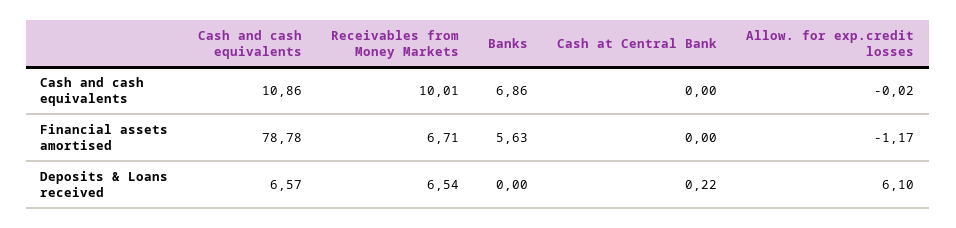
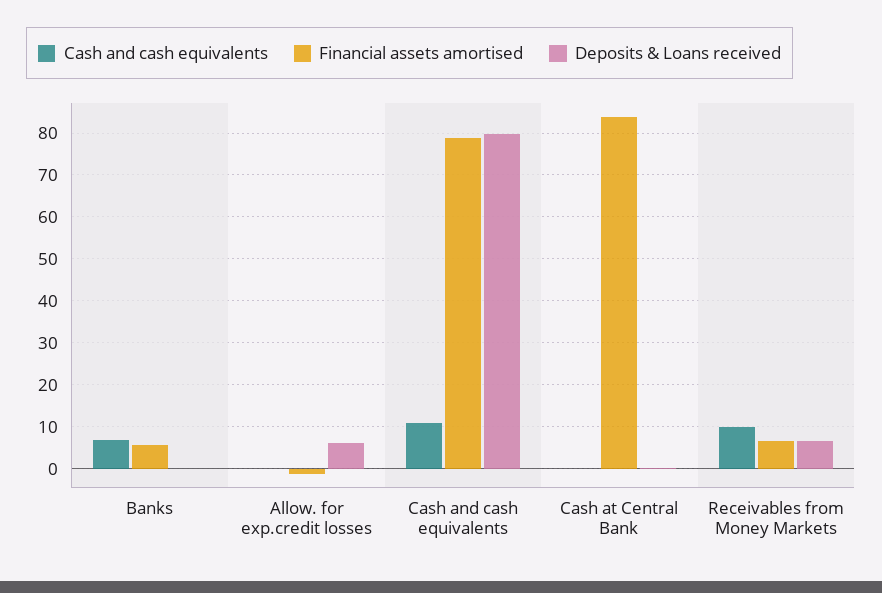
  {
    "Cash and cash equivalents": {
      "Cash and cash equivalents": 10.86,
      "Receivables from Money Markets": 10.01,
      "Banks": 6.86,
      "Cash at Central Bank": 0,
      "Allow. for exp.credit losses": -0.02
    },
    "Financial assets amortised": {
      "Cash and cash equivalents": 78.78,
      "Receivables from Money Markets": 6.71,
      "Banks": 5.63,
-     "Cash at Central Bank": 0,
+     "Cash at Central Bank": 84,
      "Allow. for exp.credit losses": -1.17
    },
    "Deposits & Loans received": {
-     "Cash and cash equivalents": 6.57,
+     "Cash and cash equivalents": 80,
      "Receivables from Money Markets": 6.54,
      "Banks": 0,
      "Cash at Central Bank": 0.22,
      "Allow. for exp.credit losses": 6.1
    }
  }

